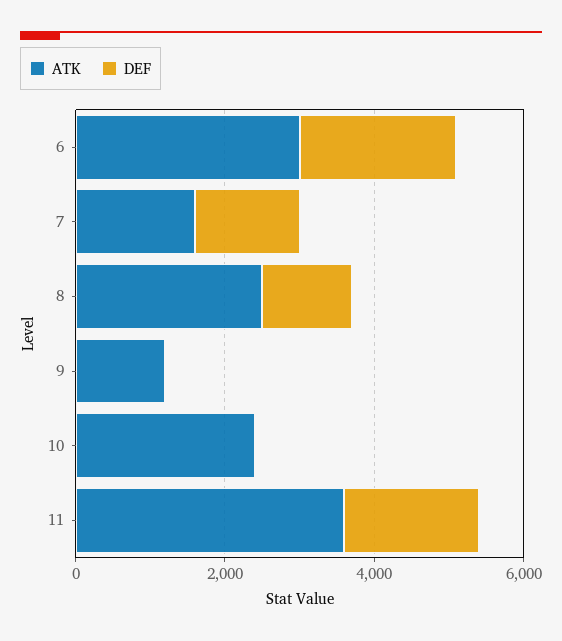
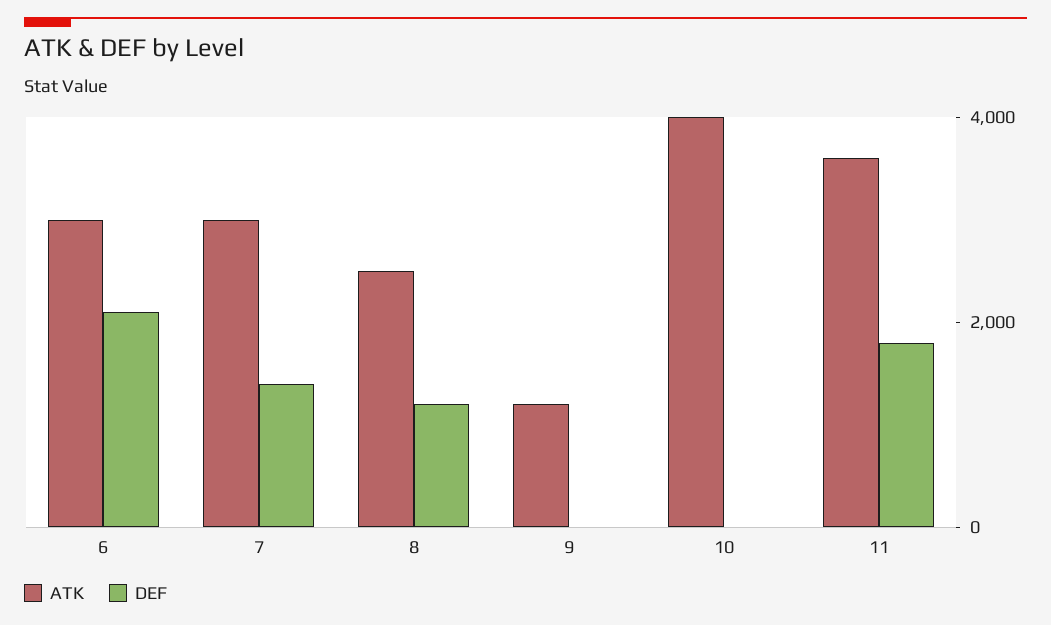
  {
    "ATK": {
      "6": 3000,
-     "7": 1500,
+     "7": 3000,
      "8": 2500,
      "9": 1000,
-     "10": 2500,
+     "10": 4000,
      "11": 3500
    },
    "DEF": {
      "6": 2000,
      "7": 1500,
      "8": 1000,
      "9": 0,
      "10": 0,
      "11": 2000
    }
  }

